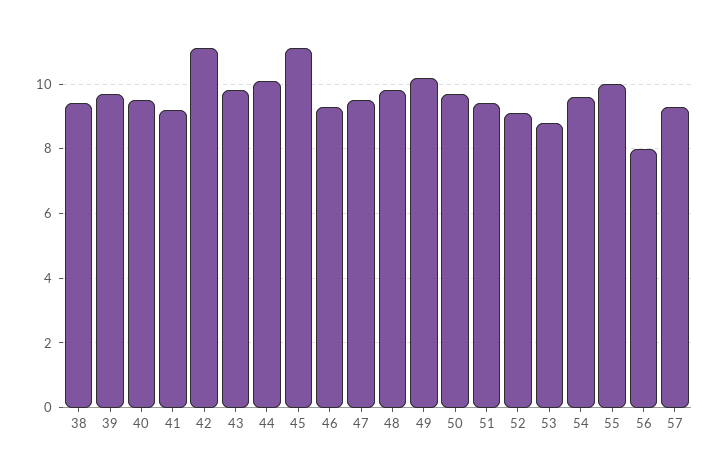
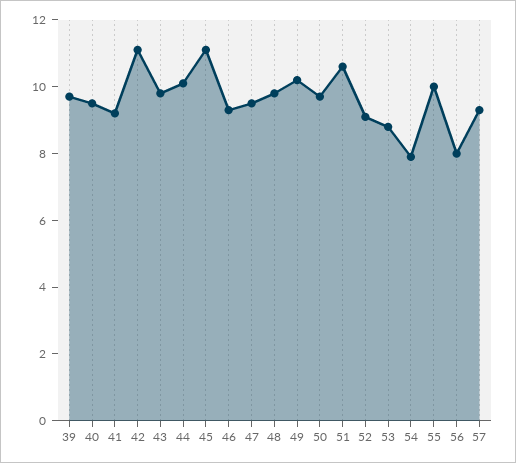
  {
-   "38": 9.5,
    "39": 9.5,
    "40": 9.5,
    "41": 9,
    "42": 11,
    "43": 10,
    "44": 10,
    "45": 11,
    "46": 9.5,
    "47": 9.5,
    "48": 10,
    "49": 10,
    "50": 9.5,
-   "51": 9.5,
+   "51": 10.5,
    "52": 9,
    "53": 9,
-   "54": 9.5,
+   "54": 8,
    "55": 10,
    "56": 8,
    "57": 9.5
  }

